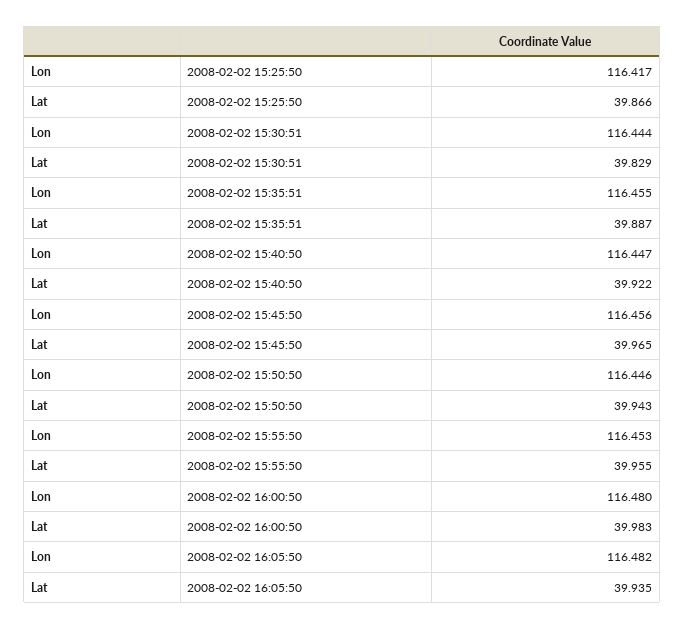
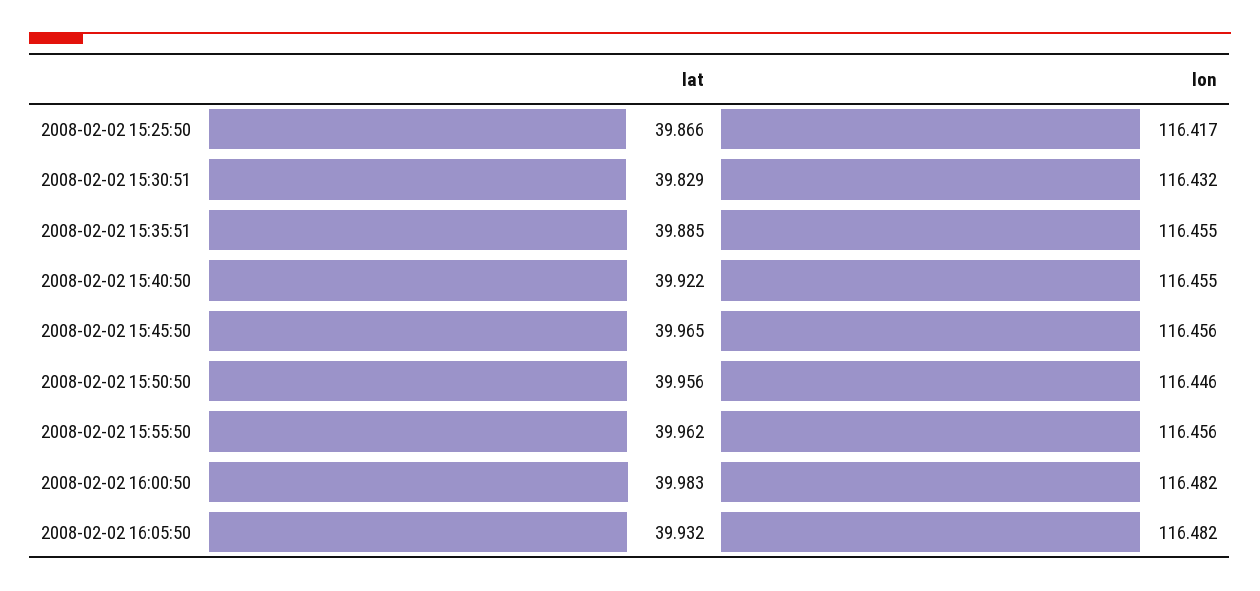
  {
    "Lon": {
      "2008-02-02 15:25:50": 116.417,
-     "2008-02-02 15:30:51": 116.444,
+     "2008-02-02 15:30:51": 116.432,
      "2008-02-02 15:35:51": 116.455,
-     "2008-02-02 15:40:50": 116.447,
+     "2008-02-02 15:40:50": 116.455,
      "2008-02-02 15:45:50": 116.456,
      "2008-02-02 15:50:50": 116.446,
-     "2008-02-02 15:55:50": 116.453,
+     "2008-02-02 15:55:50": 116.456,
-     "2008-02-02 16:00:50": 116.48,
+     "2008-02-02 16:00:50": 116.482,
      "2008-02-02 16:05:50": 116.482
    },
    "Lat": {
      "2008-02-02 15:25:50": 39.866,
      "2008-02-02 15:30:51": 39.829,
-     "2008-02-02 15:35:51": 39.887,
+     "2008-02-02 15:35:51": 39.885,
      "2008-02-02 15:40:50": 39.922,
      "2008-02-02 15:45:50": 39.965,
-     "2008-02-02 15:50:50": 39.943,
+     "2008-02-02 15:50:50": 39.956,
-     "2008-02-02 15:55:50": 39.955,
+     "2008-02-02 15:55:50": 39.962,
      "2008-02-02 16:00:50": 39.983,
-     "2008-02-02 16:05:50": 39.935
+     "2008-02-02 16:05:50": 39.932
    }
  }

